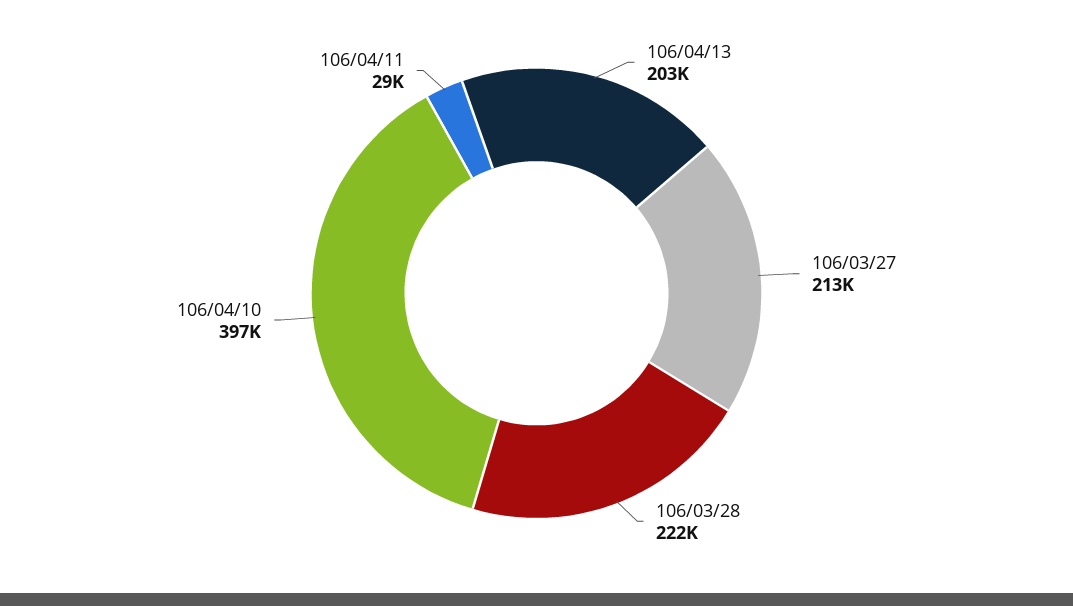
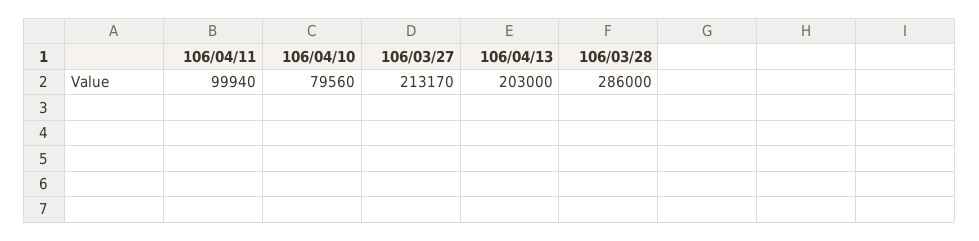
  {
    "106/04/13": 203000,
    "106/03/27": 213170,
-   "106/03/28": 222000,
+   "106/03/28": 286000,
-   "106/04/10": 397000,
+   "106/04/10": 79560,
-   "106/04/11": 29000
+   "106/04/11": 99940
  }

